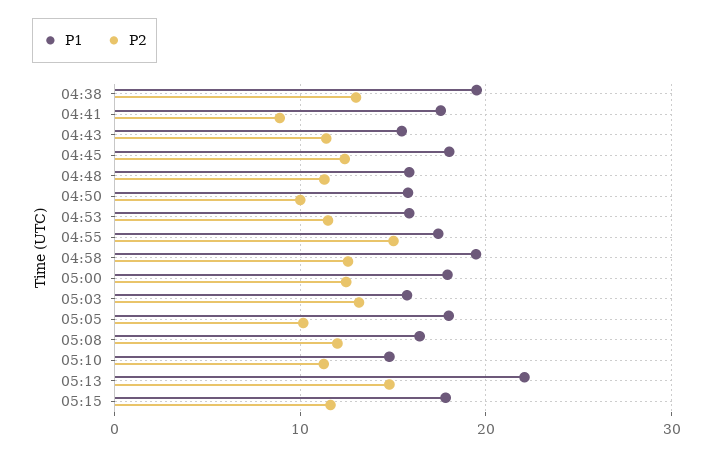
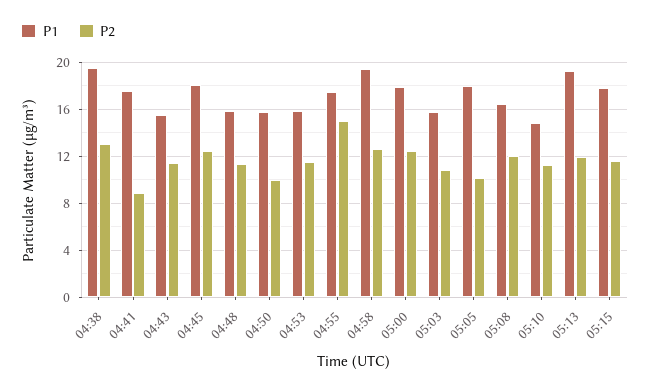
  {
    "P1": {
      "04:38": 20,
      "04:41": 18,
      "04:43": 15,
      "04:45": 18,
      "04:48": 16,
      "04:50": 16,
      "04:53": 16,
      "04:55": 17,
      "04:58": 19,
      "05:00": 18,
      "05:03": 16,
      "05:05": 18,
      "05:08": 16,
      "05:10": 15,
-     "05:13": 22,
+     "05:13": 19,
      "05:15": 18
    },
    "P2": {
      "04:38": 13,
      "04:41": 9,
      "04:43": 11,
      "04:45": 12,
      "04:48": 11,
      "04:50": 10,
      "04:53": 12,
      "04:55": 15,
      "04:58": 13,
      "05:00": 12,
-     "05:03": 13,
+     "05:03": 11,
      "05:05": 10,
      "05:08": 12,
      "05:10": 11,
-     "05:13": 15,
+     "05:13": 12,
      "05:15": 12
    }
  }

